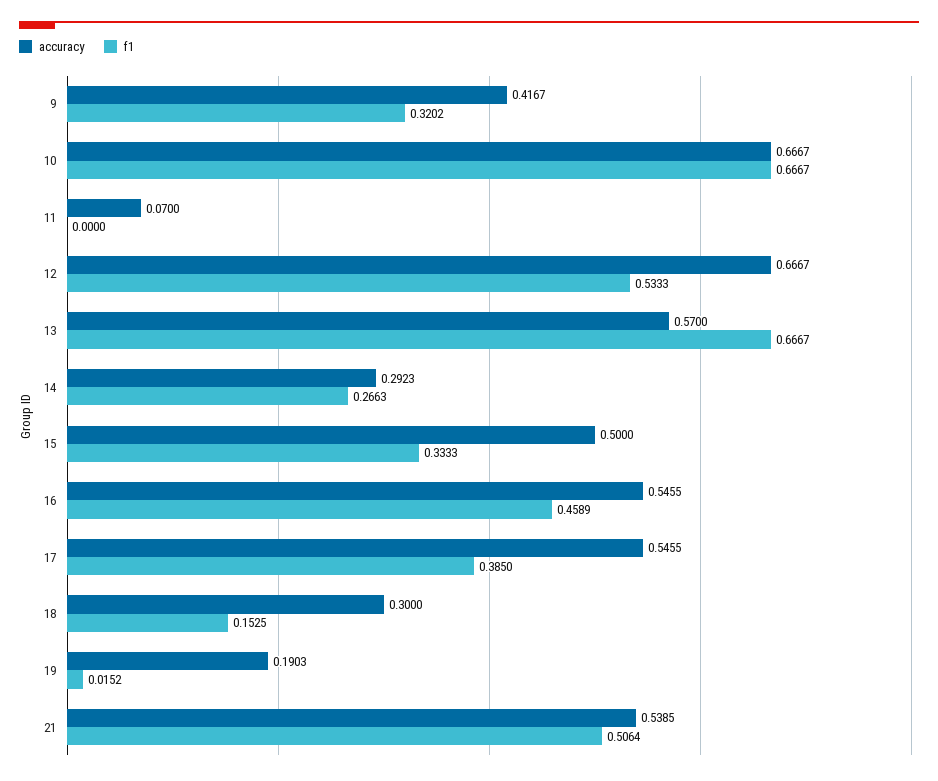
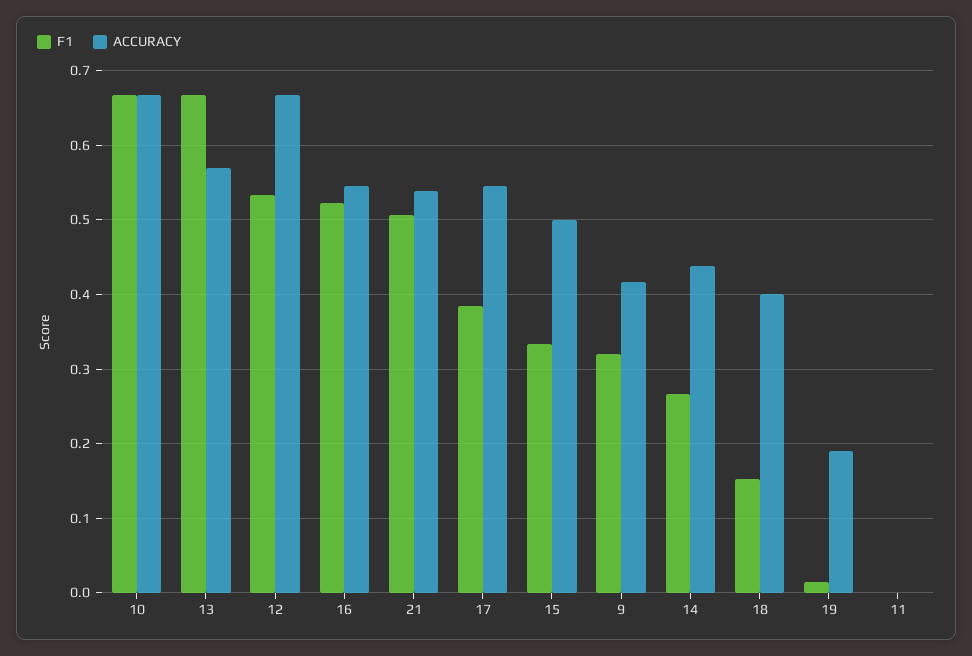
  {
    "accuracy": {
      "9": 0.4167,
      "10": 0.6667,
-     "11": 0.07,
+     "11": 0,
      "12": 0.6667,
      "13": 0.57,
-     "14": 0.2923,
+     "14": 0.44,
      "15": 0.5,
      "16": 0.5455,
      "17": 0.5455,
-     "18": 0.3,
+     "18": 0.4,
      "19": 0.1903,
      "21": 0.5385
    },
    "f1": {
      "9": 0.3202,
      "10": 0.6667,
      "11": 0,
      "12": 0.5333,
      "13": 0.6667,
      "14": 0.2663,
      "15": 0.3333,
-     "16": 0.4589,
+     "16": 0.52,
      "17": 0.385,
      "18": 0.1525,
      "19": 0.0152,
      "21": 0.5064
    }
  }

